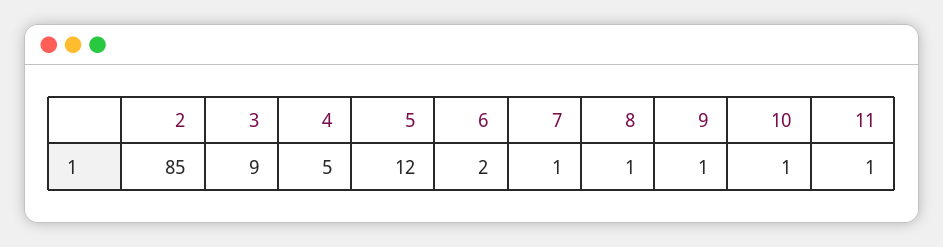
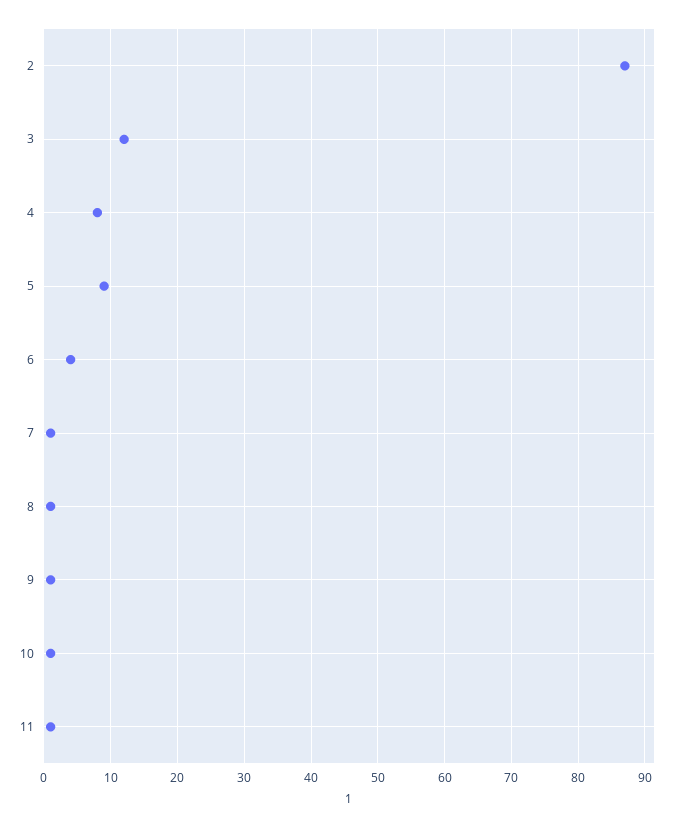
  {
-   "2": 85,
+   "2": 87,
-   "3": 9,
+   "3": 12,
-   "4": 5,
+   "4": 8,
-   "5": 12,
+   "5": 9,
-   "6": 2,
+   "6": 4,
    "7": 1,
    "8": 1,
    "9": 1,
    "10": 1,
    "11": 1
  }

